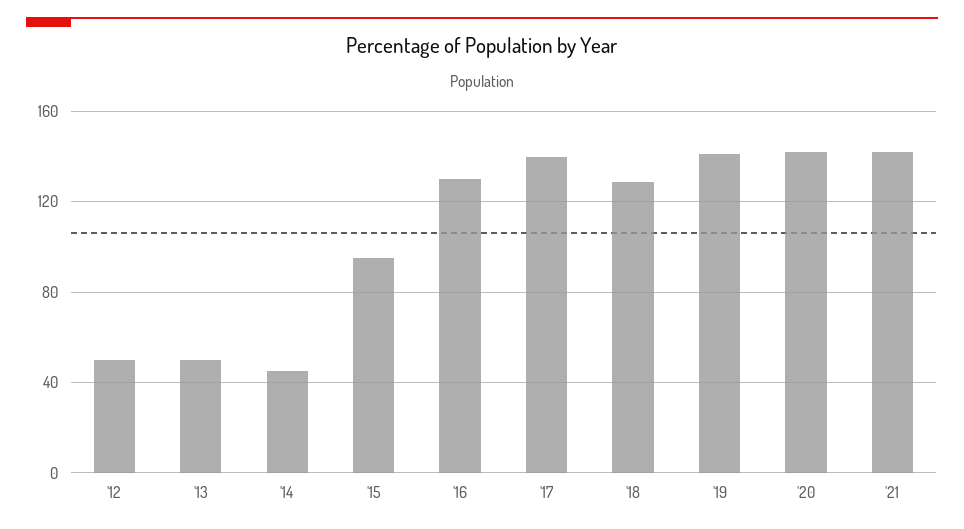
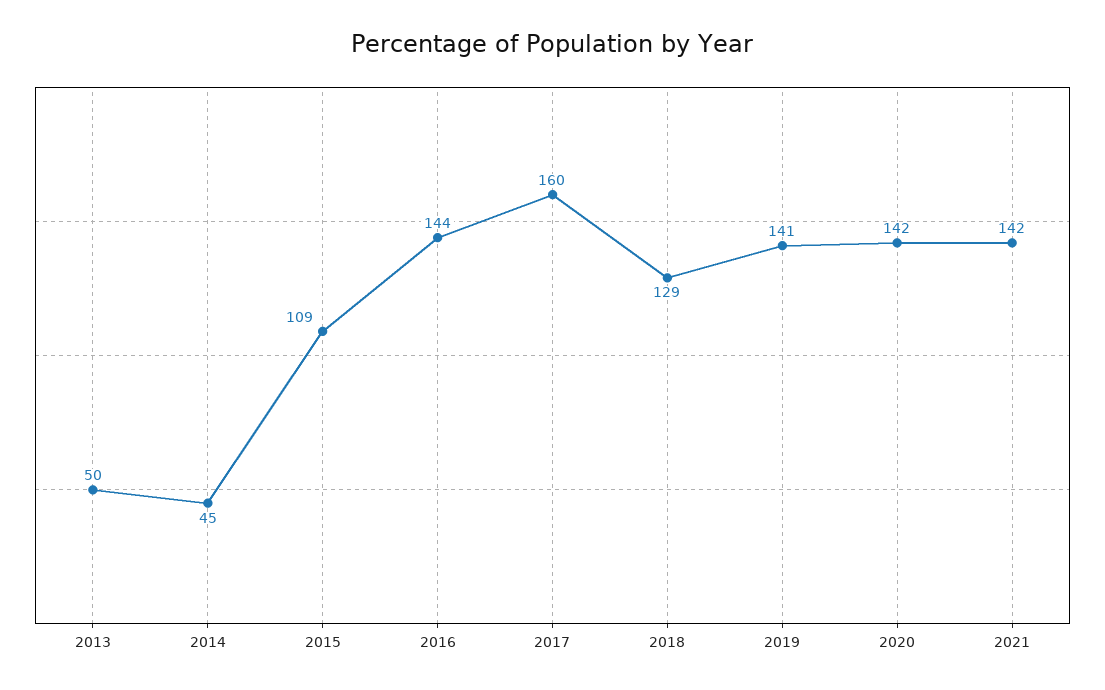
  {
-   "'12": 50,
    "'13": 50,
    "'14": 45,
-   "'15": 95,
+   "'15": 109,
-   "'16": 130,
+   "'16": 144,
-   "'17": 140,
+   "'17": 160,
    "'18": 129,
    "'19": 141,
    "'20": 142,
    "'21": 142
  }

